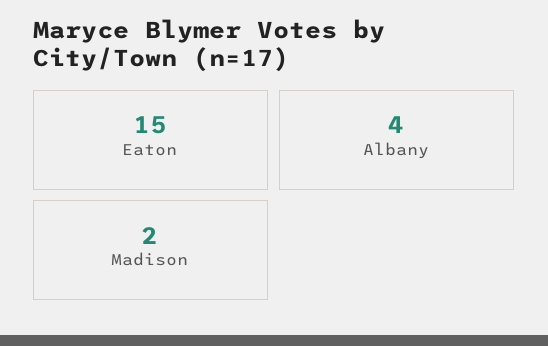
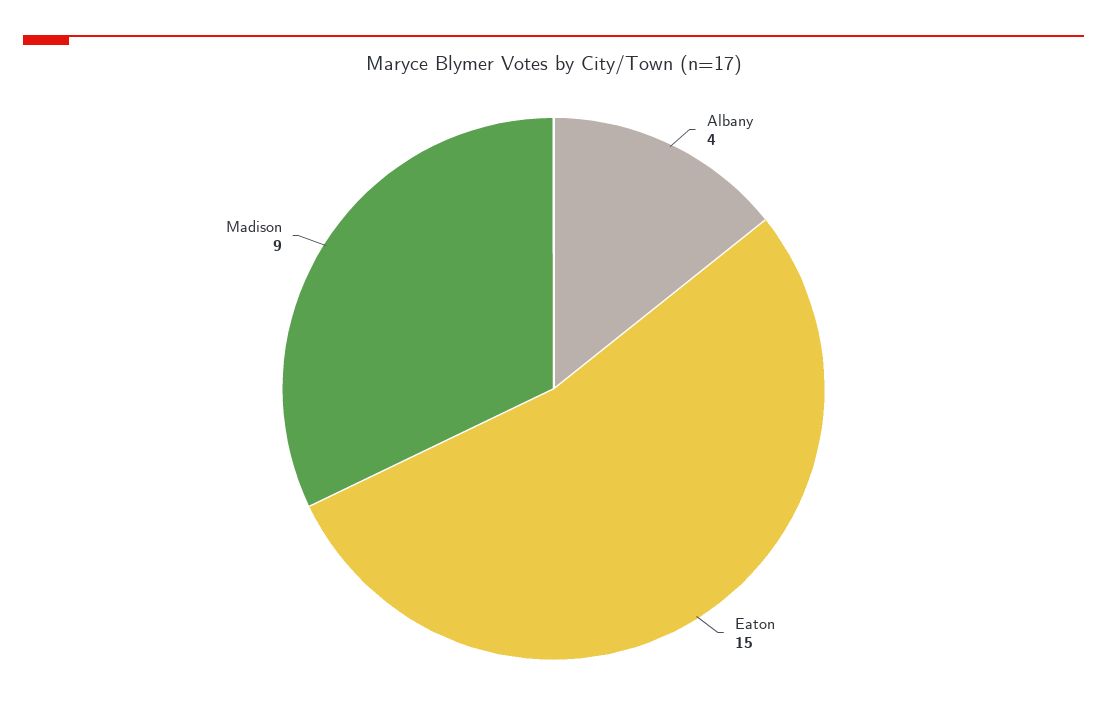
  {
    "Eaton": 15,
    "Albany": 4,
-   "Madison": 2
+   "Madison": 9
  }

